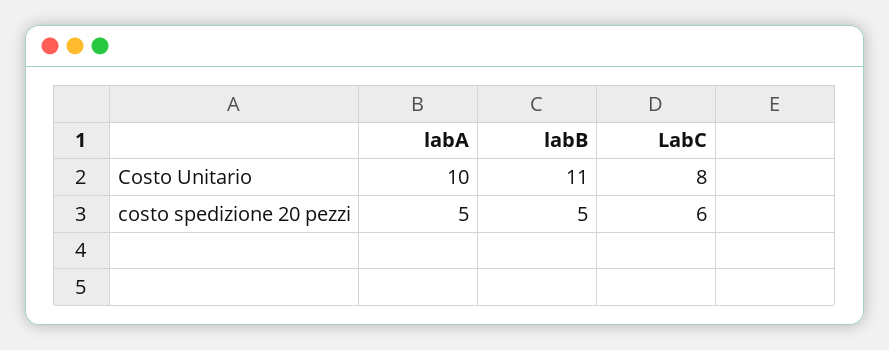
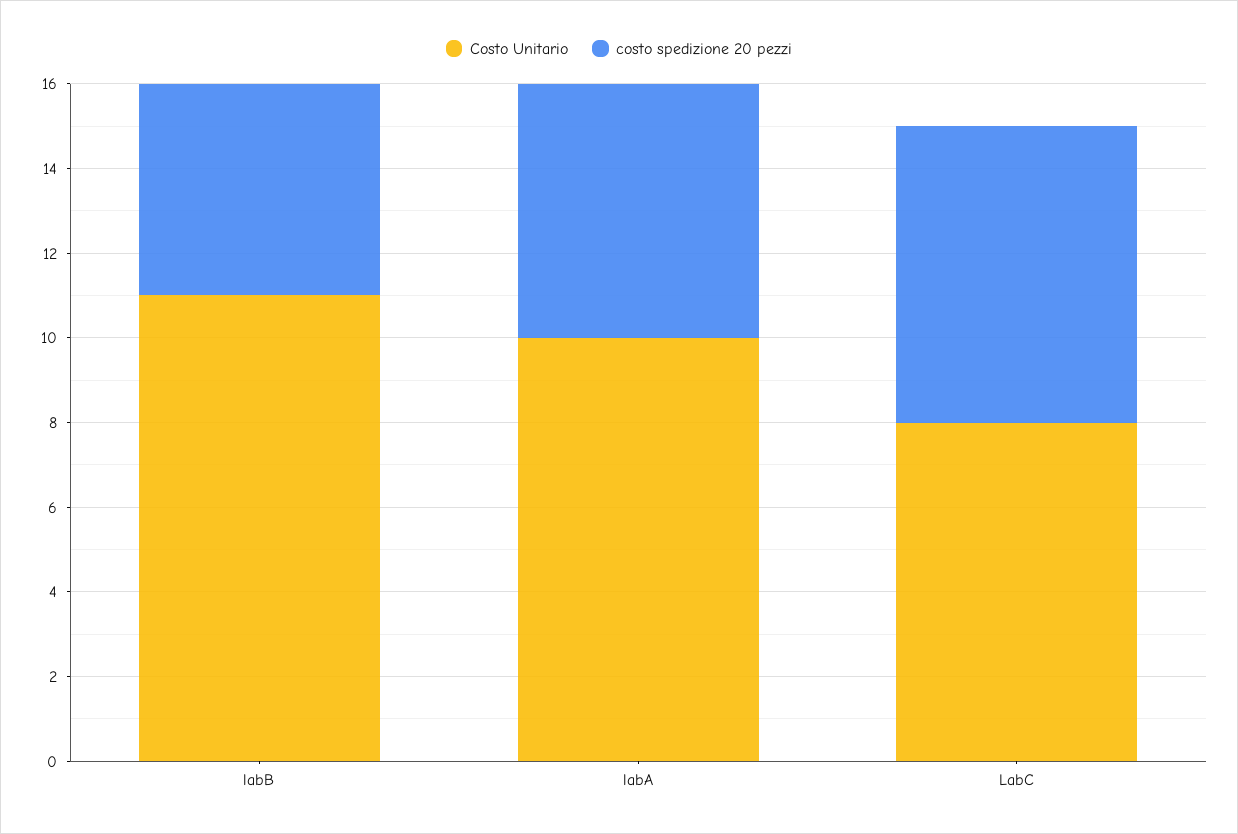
  {
    "Costo Unitario": {
      "labA": 10,
      "labB": 11,
      "LabC": 8
    },
    "costo spedizione 20 pezzi": {
-     "labA": 5,
+     "labA": 6,
      "labB": 5,
-     "LabC": 6
+     "LabC": 7
    }
  }

